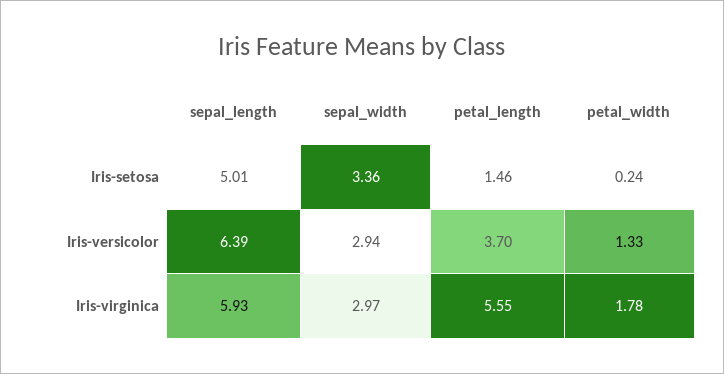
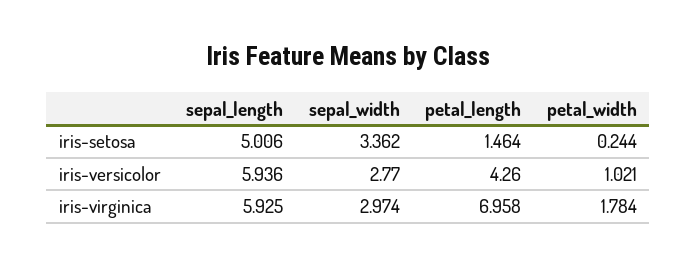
  {
    "sepal_length": {
      "Iris-setosa": 5.006,
-     "Iris-versicolor": 6.39,
+     "Iris-versicolor": 5.936,
      "Iris-virginica": 5.925
    },
    "sepal_width": {
      "Iris-setosa": 3.362,
-     "Iris-versicolor": 2.94,
+     "Iris-versicolor": 2.77,
      "Iris-virginica": 2.974
    },
    "petal_length": {
      "Iris-setosa": 1.464,
-     "Iris-versicolor": 3.7,
+     "Iris-versicolor": 4.26,
-     "Iris-virginica": 5.55
+     "Iris-virginica": 6.958
    },
    "petal_width": {
      "Iris-setosa": 0.244,
-     "Iris-versicolor": 1.33,
+     "Iris-versicolor": 1.021,
      "Iris-virginica": 1.784
    }
  }

